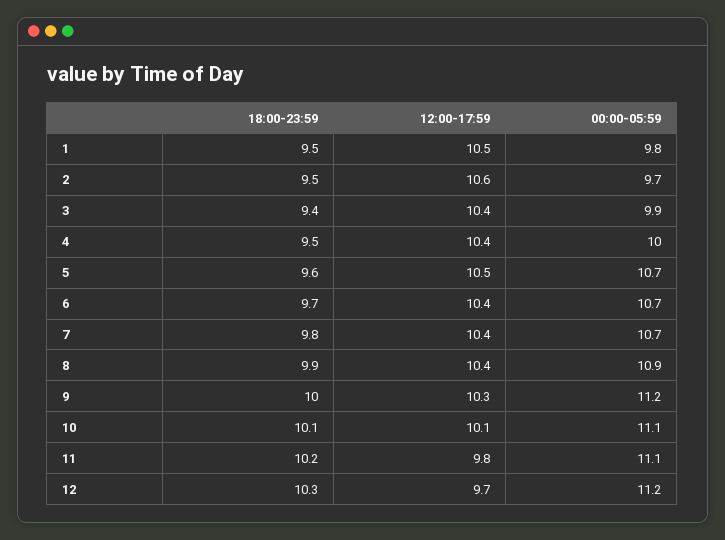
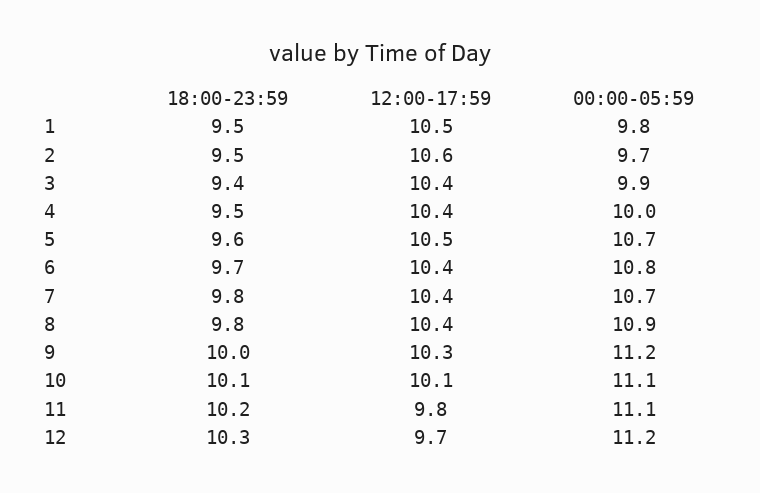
  {
    "18:00-23:59": {
      "1": 9.5,
      "2": 9.5,
      "3": 9.4,
      "4": 9.5,
      "5": 9.6,
      "6": 9.7,
      "7": 9.8,
-     "8": 9.9,
+     "8": 9.8,
      "9": 10,
      "10": 10.1,
      "11": 10.2,
      "12": 10.3
    },
    "12:00-17:59": {
      "1": 10.5,
      "2": 10.6,
      "3": 10.4,
      "4": 10.4,
      "5": 10.5,
      "6": 10.4,
      "7": 10.4,
      "8": 10.4,
      "9": 10.3,
      "10": 10.1,
      "11": 9.8,
      "12": 9.7
    },
    "00:00-05:59": {
      "1": 9.8,
      "2": 9.7,
      "3": 9.9,
      "4": 10,
      "5": 10.7,
-     "6": 10.7,
+     "6": 10.8,
      "7": 10.7,
      "8": 10.9,
      "9": 11.2,
      "10": 11.1,
      "11": 11.1,
      "12": 11.2
    }
  }

